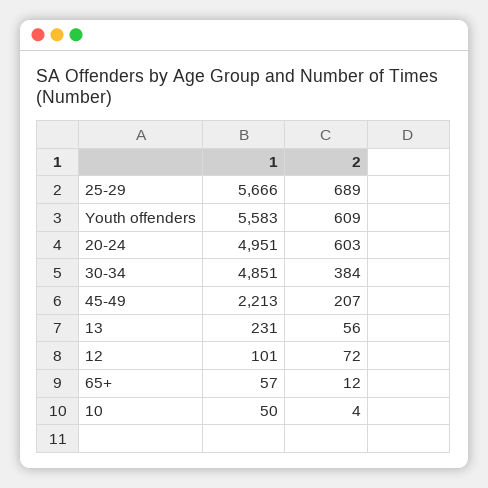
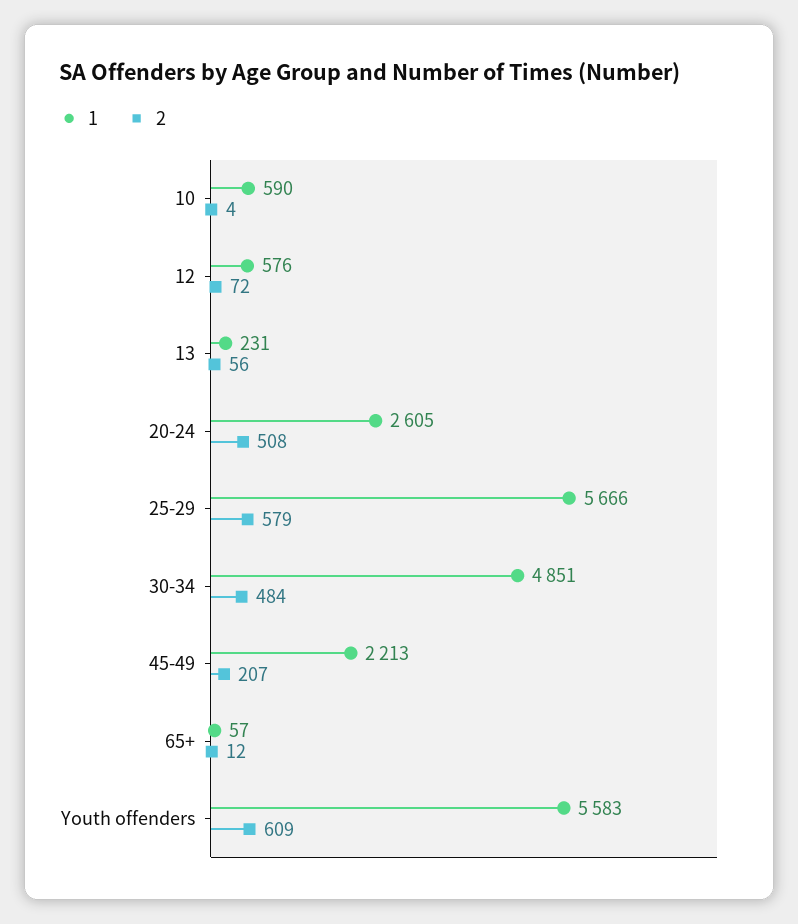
  {
    "1": {
      "25-29": 5666,
      "Youth offenders": 5583,
-     "20-24": 4951,
+     "20-24": 2605,
      "30-34": 4851,
      "45-49": 2213,
      "13": 231,
-     "12": 101,
+     "12": 576,
      "65+": 57,
-     "10": 50
+     "10": 590
    },
    "2": {
-     "25-29": 689,
+     "25-29": 579,
      "Youth offenders": 609,
-     "20-24": 603,
+     "20-24": 508,
-     "30-34": 384,
+     "30-34": 484,
      "45-49": 207,
      "13": 56,
      "12": 72,
      "65+": 12,
      "10": 4
    }
  }

